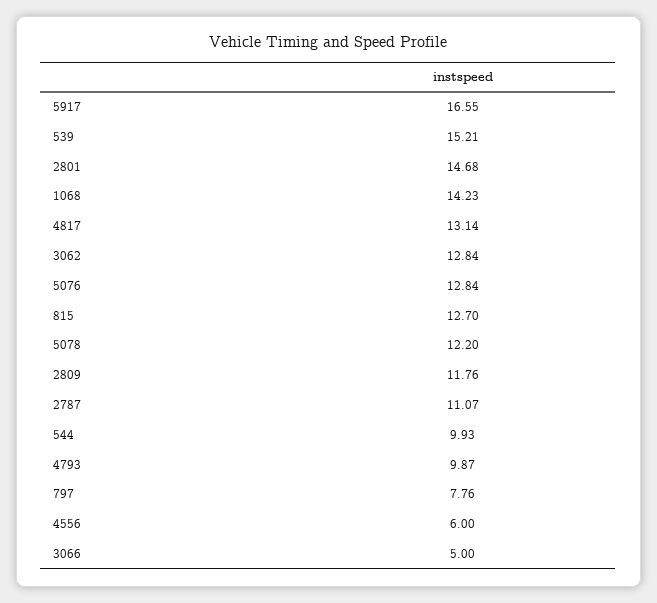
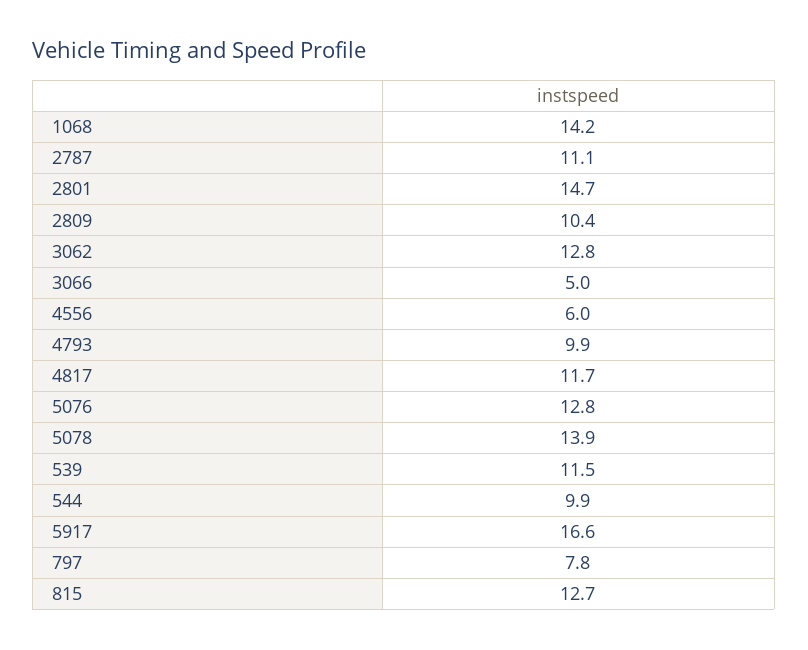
  {
    "5917": 16.55,
-   "539": 15.21,
+   "539": 11.5,
    "2801": 14.68,
    "1068": 14.23,
-   "4817": 13.14,
+   "4817": 11.7,
    "3062": 12.84,
    "5076": 12.84,
    "815": 12.7,
-   "5078": 12.2,
+   "5078": 13.9,
-   "2809": 11.76,
+   "2809": 10.4,
    "2787": 11.07,
    "544": 9.93,
    "4793": 9.87,
    "797": 7.76,
    "4556": 6,
    "3066": 5
  }

